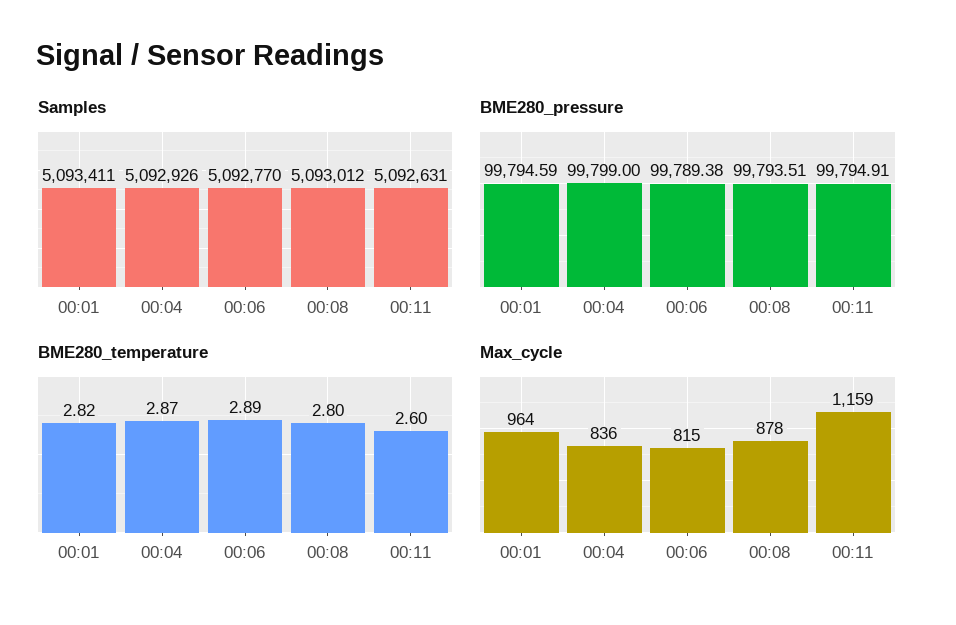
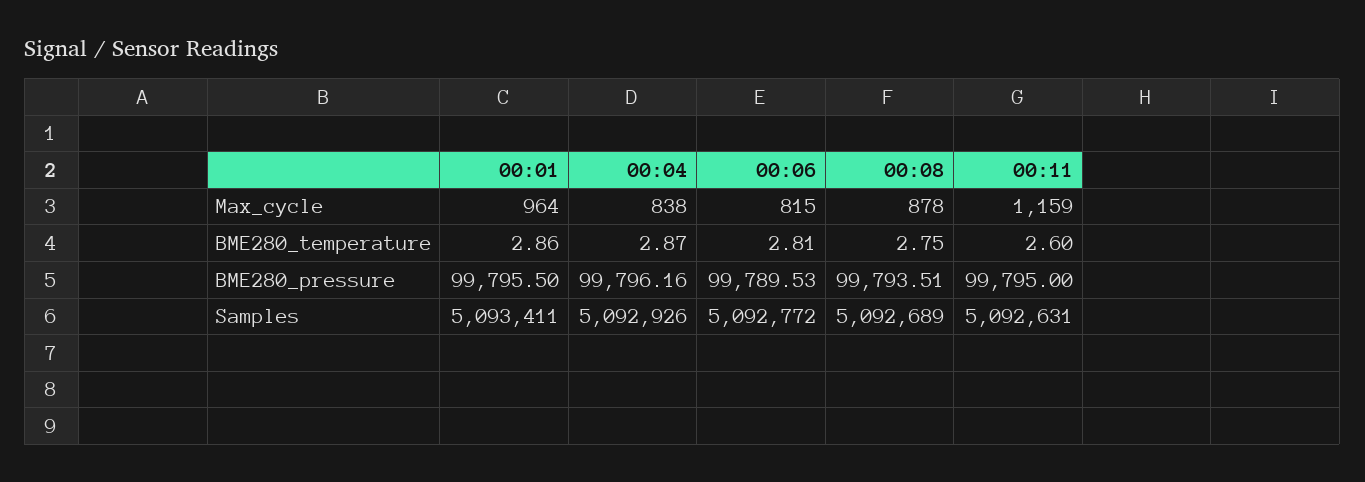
  {
    "Samples": {
      "00:01": 5093411,
      "00:04": 5092926,
-     "00:06": 5092770,
+     "00:06": 5092772,
-     "00:08": 5093012,
+     "00:08": 5092689,
      "00:11": 5092631
    },
    "BME280_pressure": {
-     "00:01": 99794.59,
+     "00:01": 99795.5,
-     "00:04": 99799,
+     "00:04": 99796.16,
-     "00:06": 99789.38,
+     "00:06": 99789.53,
      "00:08": 99793.51,
-     "00:11": 99794.91
+     "00:11": 99795
    },
    "BME280_temperature": {
-     "00:01": 2.82,
+     "00:01": 2.86,
      "00:04": 2.87,
-     "00:06": 2.89,
+     "00:06": 2.81,
-     "00:08": 2.8,
+     "00:08": 2.75,
      "00:11": 2.6
    },
    "Max_cycle": {
      "00:01": 964,
-     "00:04": 836,
+     "00:04": 838,
      "00:06": 815,
      "00:08": 878,
      "00:11": 1159
    }
  }

